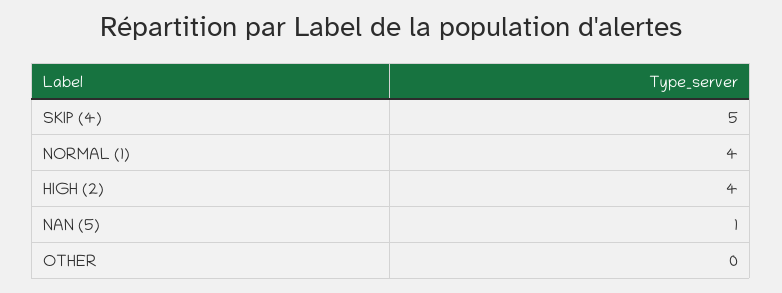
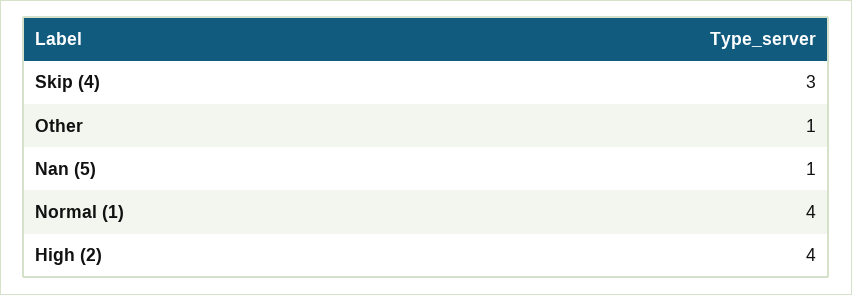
  {
-   "SKIP (4)": 5,
+   "SKIP (4)": 3,
    "NORMAL (1)": 4,
    "HIGH (2)": 4,
    "NAN (5)": 1,
-   "OTHER": 0
+   "OTHER": 1
  }

